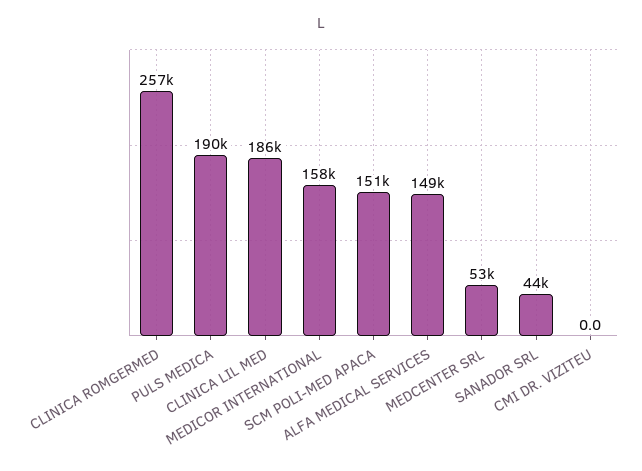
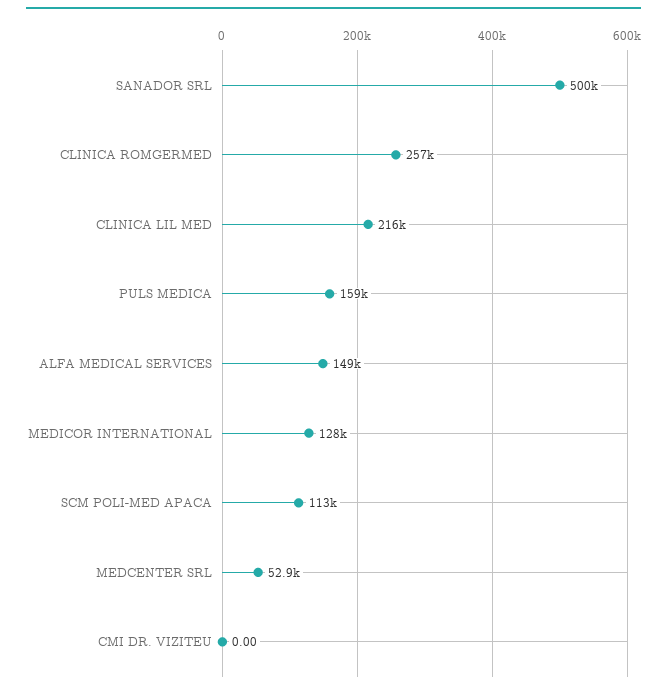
  {
    "CLINICA ROMGERMED": 257000,
-   "PULS MEDICA": 190000,
+   "PULS MEDICA": 159000,
-   "CLINICA LIL MED": 186000,
+   "CLINICA LIL MED": 216000,
-   "MEDICOR INTERNATIONAL": 158000,
+   "MEDICOR INTERNATIONAL": 128000,
-   "SCM POLI-MED APACA": 151000,
+   "SCM POLI-MED APACA": 113000,
    "ALFA MEDICAL SERVICES": 149000,
    "MEDCENTER SRL": 52900,
-   "SANADOR SRL": 44000,
+   "SANADOR SRL": 500000,
    "CMI DR. VIZITEU": 0
  }

